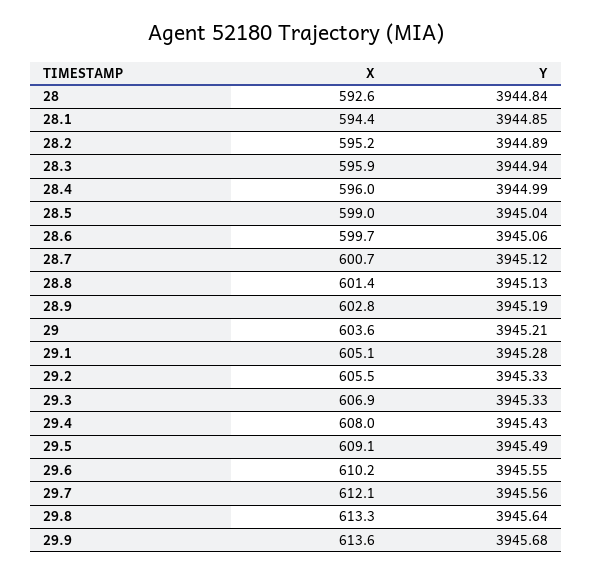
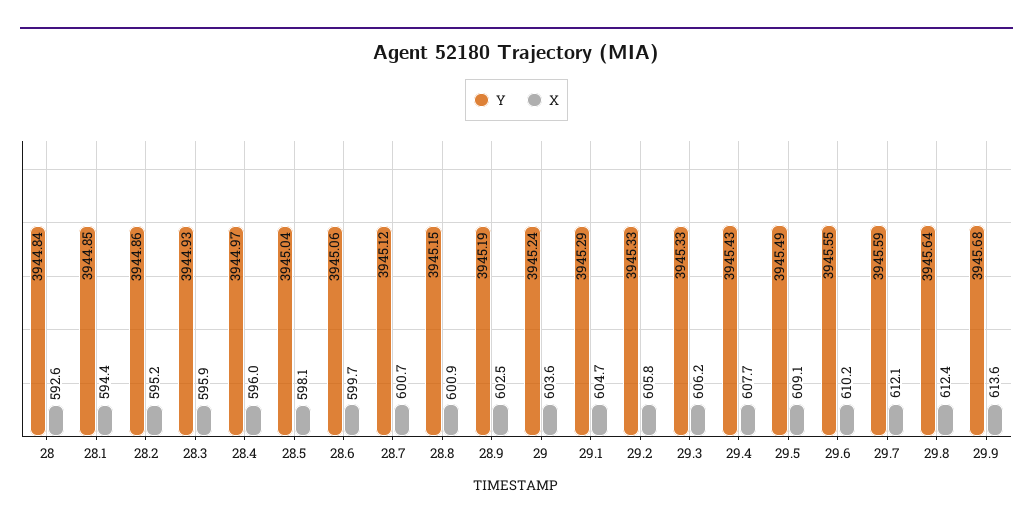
  {
    "X": {
      "28": 592.6,
      "28.1": 594.4,
      "28.2": 595.2,
      "28.3": 595.9,
      "28.4": 596,
-     "28.5": 599,
+     "28.5": 598.1,
      "28.6": 599.7,
      "28.7": 600.7,
-     "28.8": 601.4,
+     "28.8": 600.9,
-     "28.9": 602.8,
+     "28.9": 602.5,
      "29": 603.6,
-     "29.1": 605.1,
+     "29.1": 604.7,
-     "29.2": 605.5,
+     "29.2": 605.8,
-     "29.3": 606.9,
+     "29.3": 606.2,
-     "29.4": 608,
+     "29.4": 607.7,
      "29.5": 609.1,
      "29.6": 610.2,
      "29.7": 612.1,
-     "29.8": 613.3,
+     "29.8": 612.4,
      "29.9": 613.6
    },
    "Y": {
      "28": 3944.84,
      "28.1": 3944.85,
-     "28.2": 3944.89,
+     "28.2": 3944.86,
-     "28.3": 3944.94,
+     "28.3": 3944.93,
-     "28.4": 3944.99,
+     "28.4": 3944.97,
      "28.5": 3945.04,
      "28.6": 3945.06,
      "28.7": 3945.12,
-     "28.8": 3945.13,
+     "28.8": 3945.15,
      "28.9": 3945.19,
-     "29": 3945.21,
+     "29": 3945.24,
-     "29.1": 3945.28,
+     "29.1": 3945.29,
      "29.2": 3945.33,
      "29.3": 3945.33,
      "29.4": 3945.43,
      "29.5": 3945.49,
      "29.6": 3945.55,
-     "29.7": 3945.56,
+     "29.7": 3945.59,
      "29.8": 3945.64,
      "29.9": 3945.68
    }
  }

